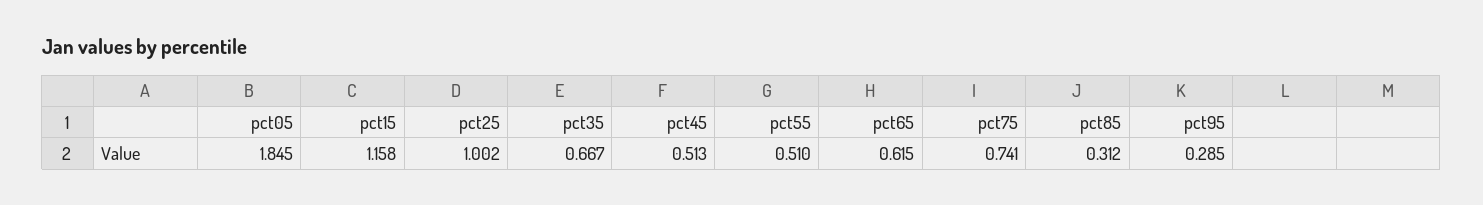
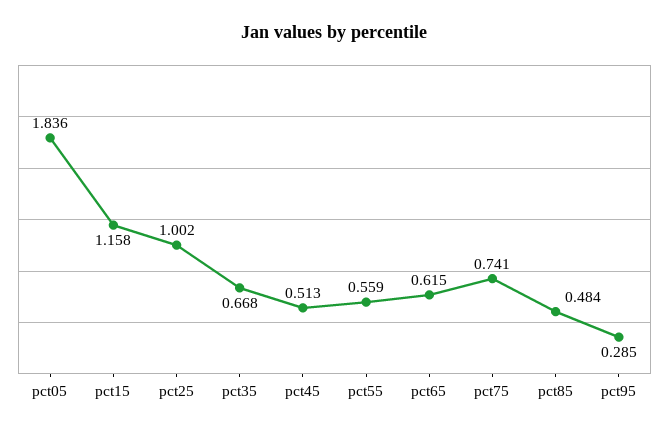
  {
-   "pct05": 1.845,
+   "pct05": 1.836,
    "pct15": 1.158,
    "pct25": 1.002,
-   "pct35": 0.667,
+   "pct35": 0.668,
    "pct45": 0.513,
-   "pct55": 0.51,
+   "pct55": 0.559,
    "pct65": 0.615,
    "pct75": 0.741,
-   "pct85": 0.312,
+   "pct85": 0.484,
    "pct95": 0.285
  }

